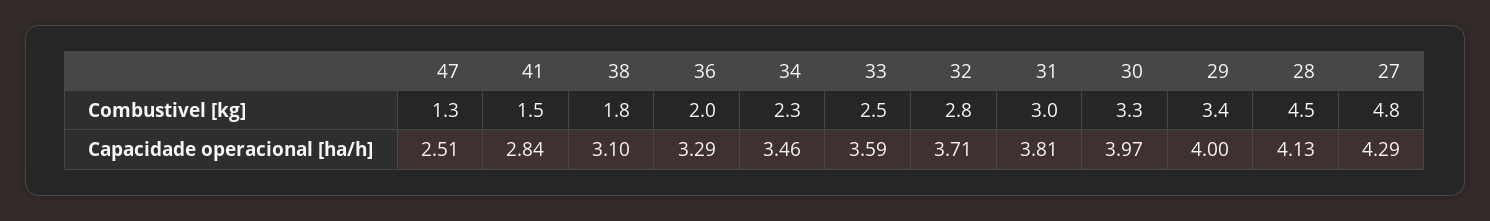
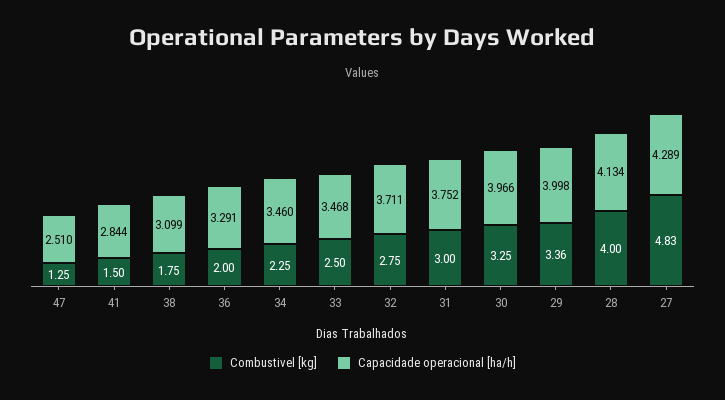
  {
    "Combustivel [kg]": {
      "47": 1.25,
      "41": 1.5,
      "38": 1.75,
      "36": 2,
      "34": 2.25,
      "33": 2.5,
      "32": 2.75,
      "31": 3,
      "30": 3.25,
      "29": 3.36,
-     "28": 4.5,
+     "28": 4,
      "27": 4.83
    },
    "Capacidade operacional [ha/h]": {
      "47": 2.51,
      "41": 2.844,
      "38": 3.099,
      "36": 3.291,
      "34": 3.46,
-     "33": 3.59,
+     "33": 3.468,
      "32": 3.711,
-     "31": 3.81,
+     "31": 3.752,
      "30": 3.966,
      "29": 3.998,
      "28": 4.134,
      "27": 4.289
    }
  }

